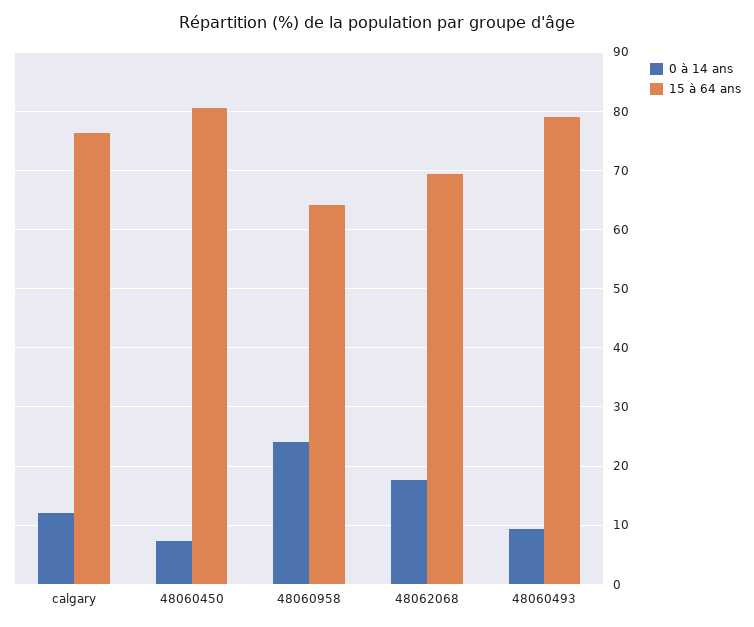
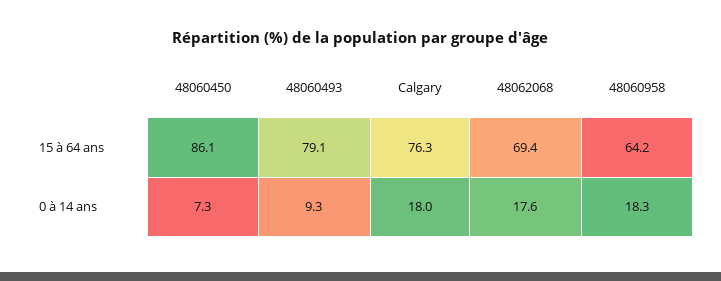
  {
    "0 à 14 ans": {
-     "calgary": 12,
+     "calgary": 18,
      "48060450": 7.3,
-     "48060958": 24,
+     "48060958": 18.3,
      "48062068": 17.6,
      "48060493": 9.3
    },
    "15 à 64 ans": {
      "calgary": 76.3,
-     "48060450": 80,
+     "48060450": 86.1,
      "48060958": 64.2,
      "48062068": 69.4,
      "48060493": 79.1
    }
  }

